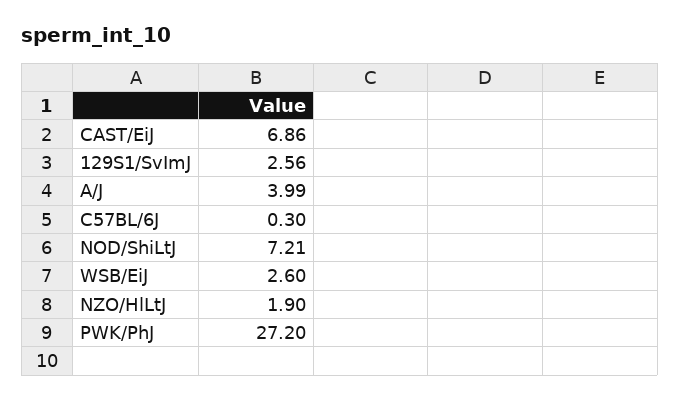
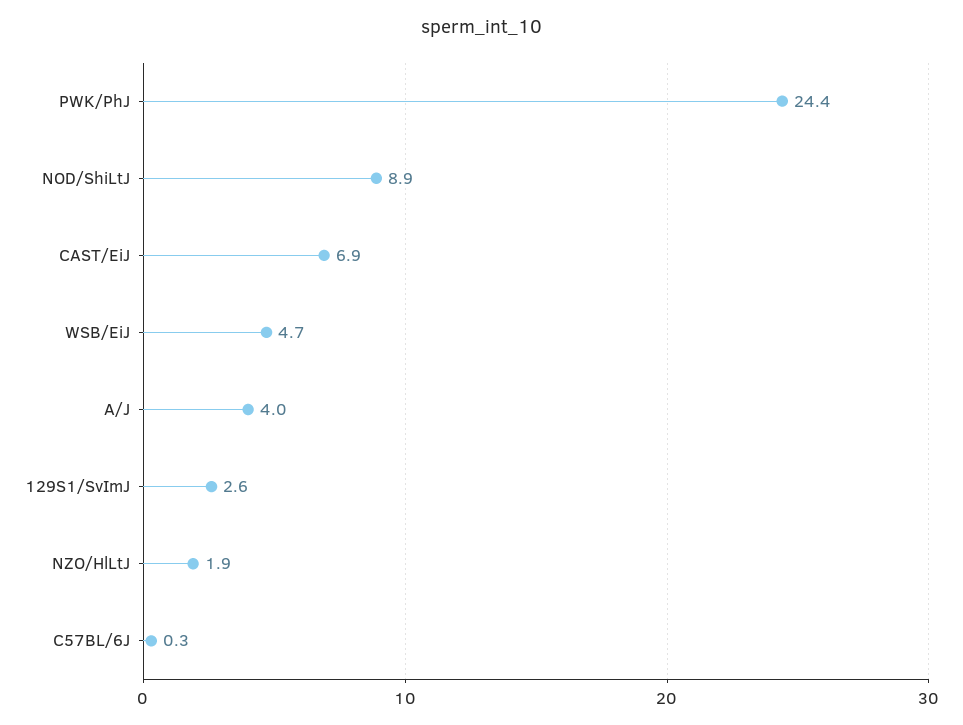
  {
    "CAST/EiJ": 6.86,
    "129S1/SvImJ": 2.56,
    "A/J": 3.99,
    "C57BL/6J": 0.3,
-   "NOD/ShiLtJ": 7.21,
+   "NOD/ShiLtJ": 8.9,
-   "WSB/EiJ": 2.6,
+   "WSB/EiJ": 4.7,
    "NZO/HlLtJ": 1.9,
-   "PWK/PhJ": 27.2
+   "PWK/PhJ": 24.4
  }

